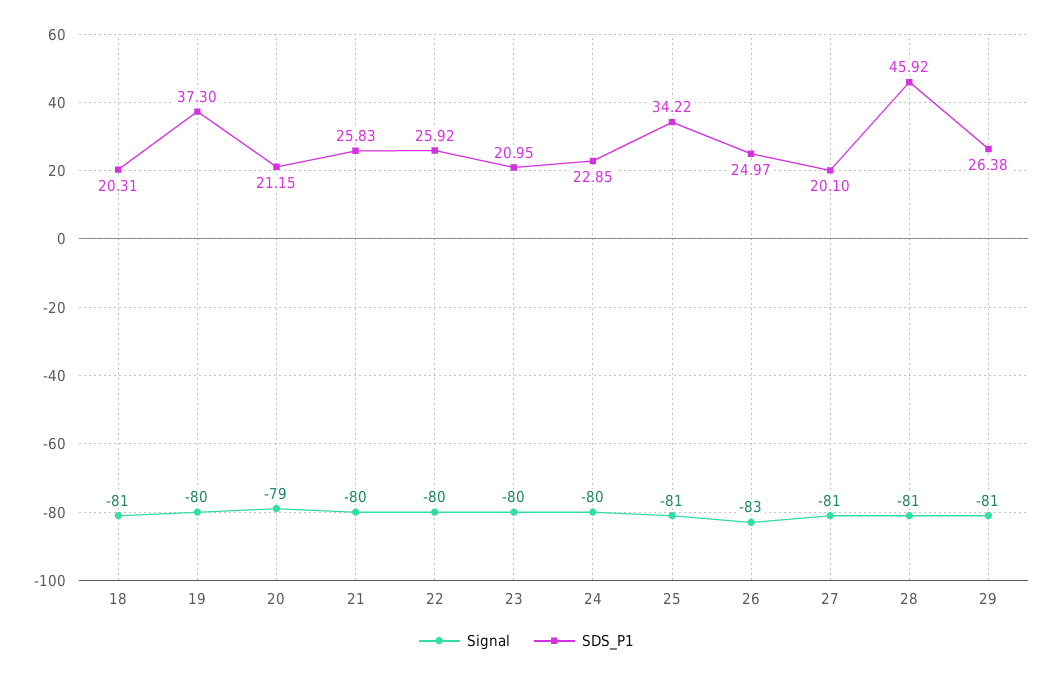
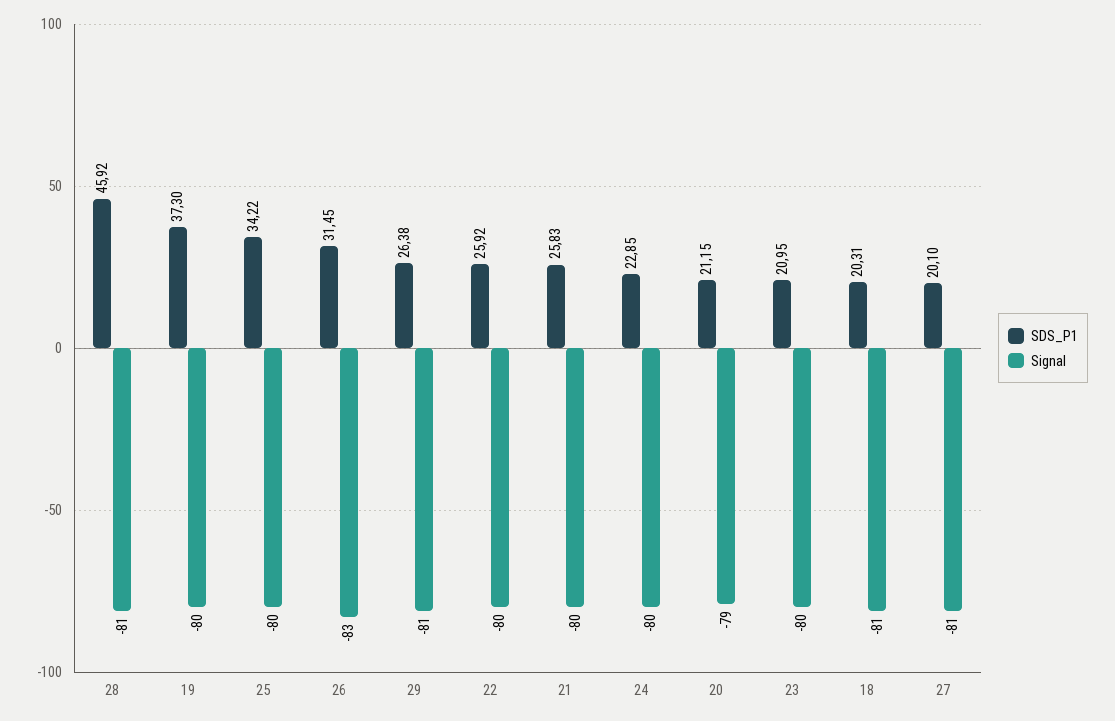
  {
    "Signal": {
      "18": -81,
      "19": -80,
      "20": -79,
      "21": -80,
      "22": -80,
      "23": -80,
      "24": -80,
-     "25": -81,
+     "25": -80,
      "26": -83,
      "27": -81,
      "28": -81,
      "29": -81
    },
    "SDS_P1": {
      "18": 20.31,
      "19": 37.3,
      "20": 21.15,
      "21": 25.83,
      "22": 25.92,
      "23": 20.95,
      "24": 22.85,
      "25": 34.22,
-     "26": 24.97,
+     "26": 31.45,
      "27": 20.1,
      "28": 45.92,
      "29": 26.38
    }
  }

